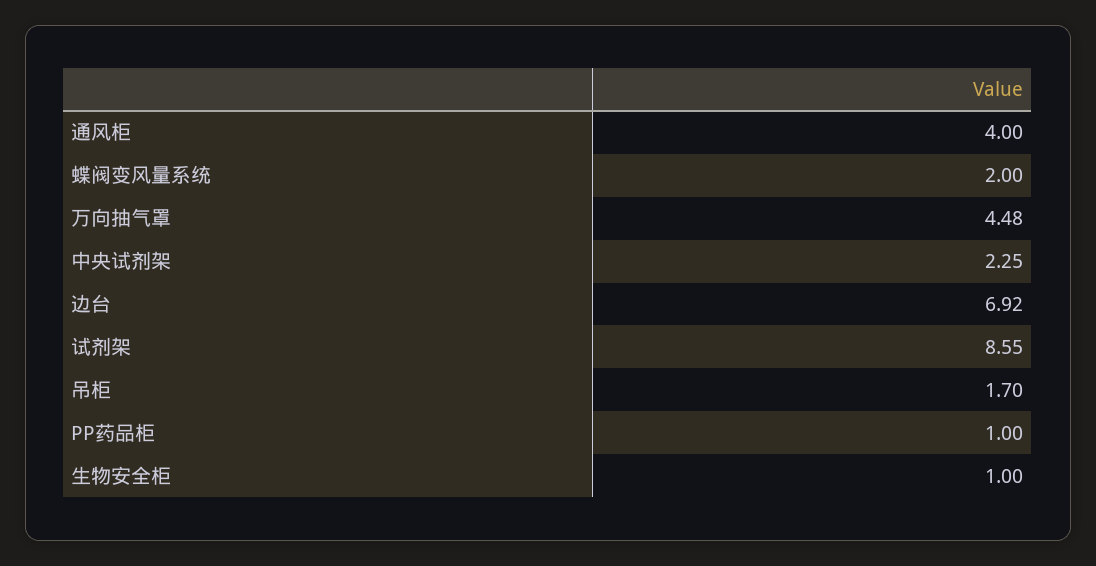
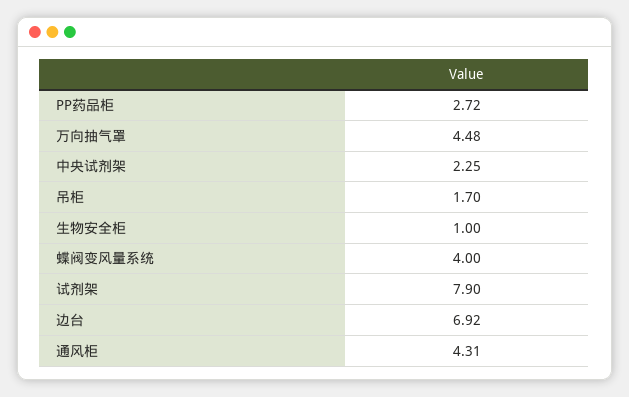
  {
-   "通风柜": 4,
+   "通风柜": 4.31,
-   "蝶阀变风量系统": 2,
+   "蝶阀变风量系统": 4,
    "万向抽气罩": 4.48,
    "中央试剂架": 2.25,
    "边台": 6.92,
-   "试剂架": 8.55,
+   "试剂架": 7.9,
    "吊柜": 1.7,
-   "PP药品柜": 1,
+   "PP药品柜": 2.72,
    "生物安全柜": 1
  }

